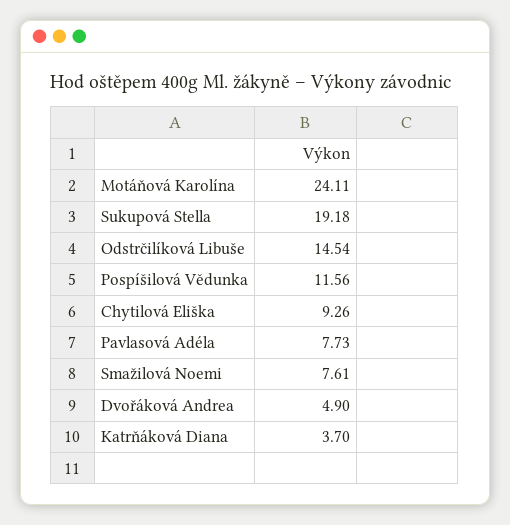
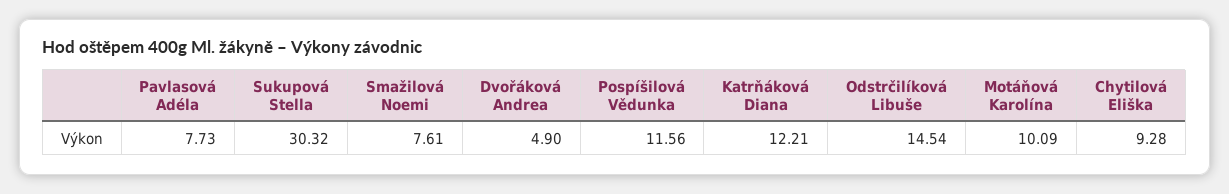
  {
-   "Motáňová Karolína": 24.11,
+   "Motáňová Karolína": 10.09,
-   "Sukupová Stella": 19.18,
+   "Sukupová Stella": 30.32,
    "Odstrčilíková Libuše": 14.54,
    "Pospíšilová Vědunka": 11.56,
-   "Chytilová Eliška": 9.26,
+   "Chytilová Eliška": 9.28,
    "Pavlasová Adéla": 7.73,
    "Smažilová Noemi": 7.61,
    "Dvořáková Andrea": 4.9,
-   "Katrňáková Diana": 3.7
+   "Katrňáková Diana": 12.21
  }

